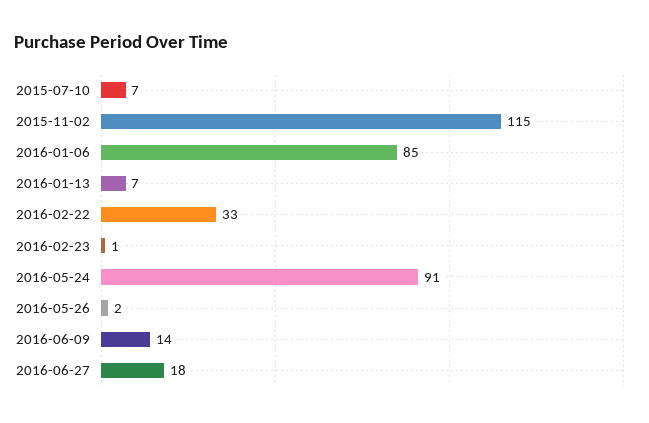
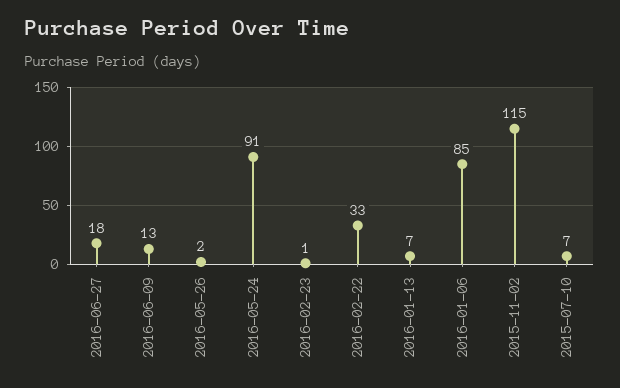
  {
    "2015-07-10": 7,
    "2015-11-02": 115,
    "2016-01-06": 85,
    "2016-01-13": 7,
    "2016-02-22": 33,
    "2016-02-23": 1,
    "2016-05-24": 91,
    "2016-05-26": 2,
-   "2016-06-09": 14,
+   "2016-06-09": 13,
    "2016-06-27": 18
  }

